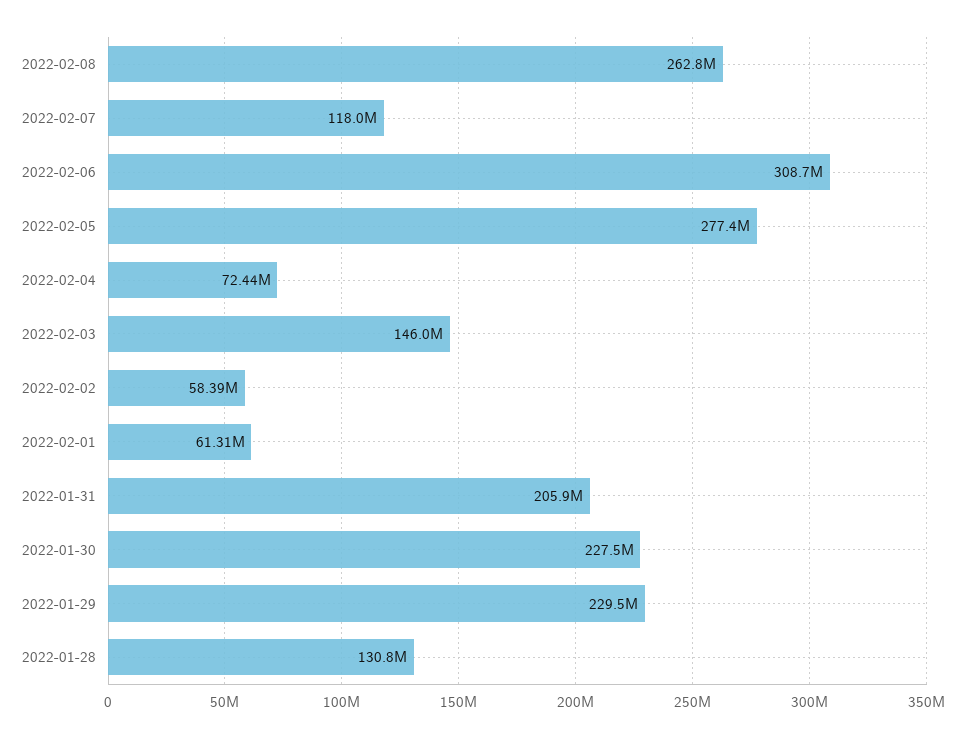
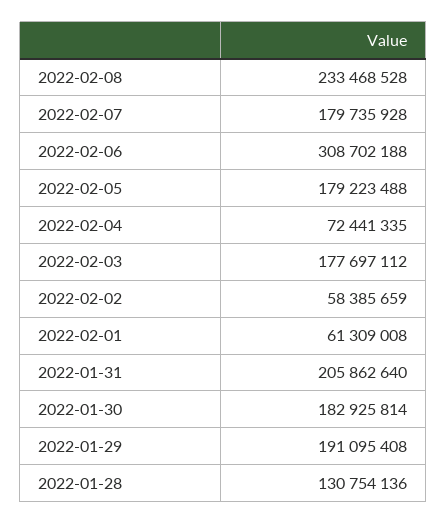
  {
-   "2022-02-08": 262800000,
+   "2022-02-08": 233468528,
-   "2022-02-07": 118000000,
+   "2022-02-07": 179735928,
    "2022-02-06": 308702188,
-   "2022-02-05": 277400000,
+   "2022-02-05": 179223488,
    "2022-02-04": 72441335,
-   "2022-02-03": 146000000,
+   "2022-02-03": 177697112,
    "2022-02-02": 58385659,
    "2022-02-01": 61309008,
    "2022-01-31": 205862640,
-   "2022-01-30": 227500000,
+   "2022-01-30": 182925814,
-   "2022-01-29": 229500000,
+   "2022-01-29": 191095408,
    "2022-01-28": 130754136
  }

